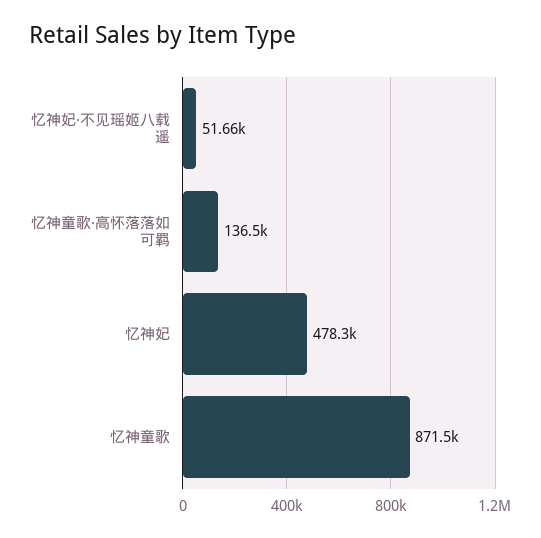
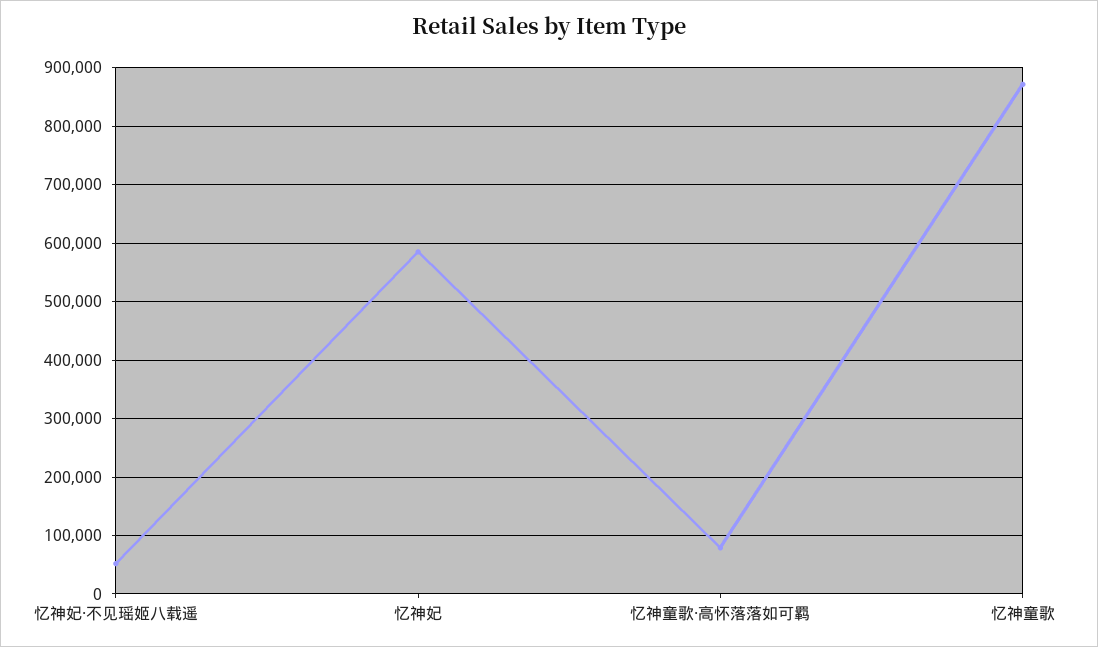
  {
    "忆神妃·不见瑶姬八载遥": 51660,
-   "忆神童歌·高怀落落如可羁": 136500,
+   "忆神童歌·高怀落落如可羁": 80000,
-   "忆神妃": 478300,
+   "忆神妃": 580000,
    "忆神童歌": 871500
  }

